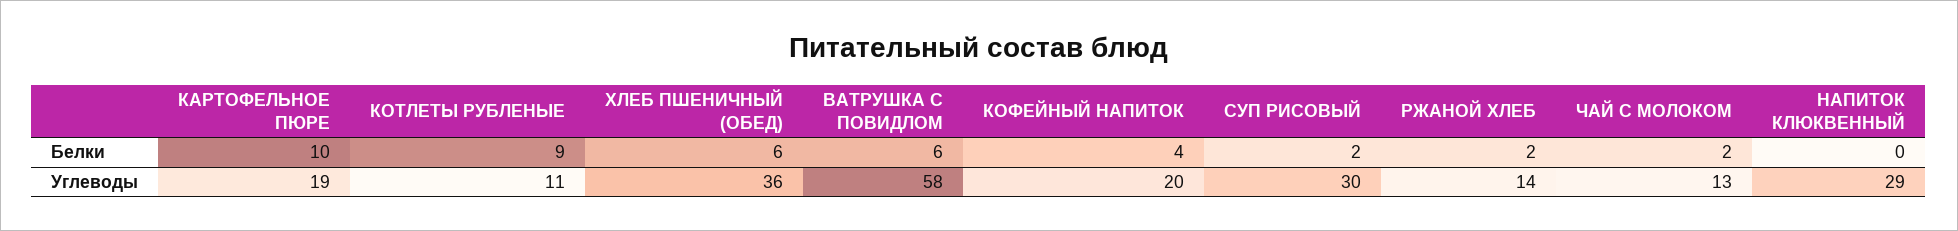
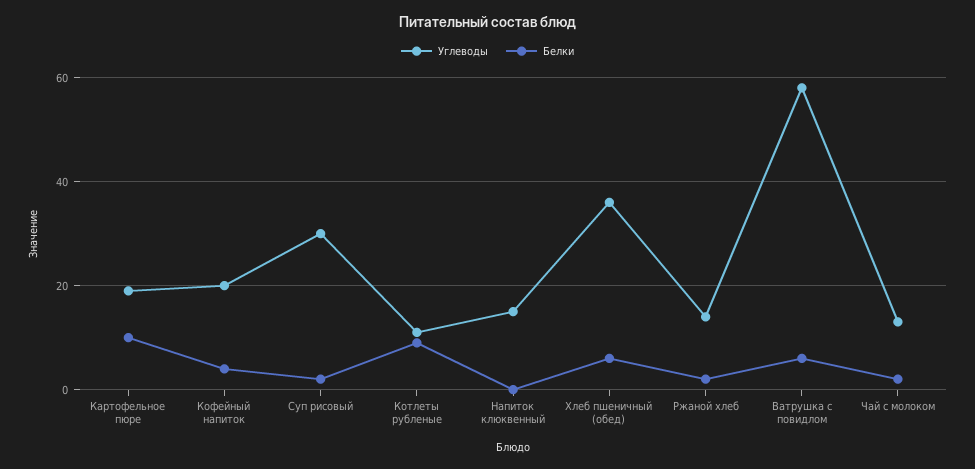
  {
    "Белки": {
      "КАРТОФЕЛЬНОЕ ПЮРЕ": 10,
      "КОТЛЕТЫ РУБЛЕНЫЕ": 9,
      "ХЛЕБ ПШЕНИЧНЫЙ (ОБЕД)": 6,
      "ВАТРУШКА С ПОВИДЛОМ": 6,
      "КОФЕЙНЫЙ НАПИТОК": 4,
      "СУП РИСОВЫЙ": 2,
      "РЖАНОЙ ХЛЕБ": 2,
      "ЧАЙ С МОЛОКОМ": 2,
      "НАПИТОК КЛЮКВЕННЫЙ": 0
    },
    "Углеводы": {
      "КАРТОФЕЛЬНОЕ ПЮРЕ": 19,
      "КОТЛЕТЫ РУБЛЕНЫЕ": 11,
      "ХЛЕБ ПШЕНИЧНЫЙ (ОБЕД)": 36,
      "ВАТРУШКА С ПОВИДЛОМ": 58,
      "КОФЕЙНЫЙ НАПИТОК": 20,
      "СУП РИСОВЫЙ": 30,
      "РЖАНОЙ ХЛЕБ": 14,
      "ЧАЙ С МОЛОКОМ": 13,
-     "НАПИТОК КЛЮКВЕННЫЙ": 29
+     "НАПИТОК КЛЮКВЕННЫЙ": 15
    }
  }

